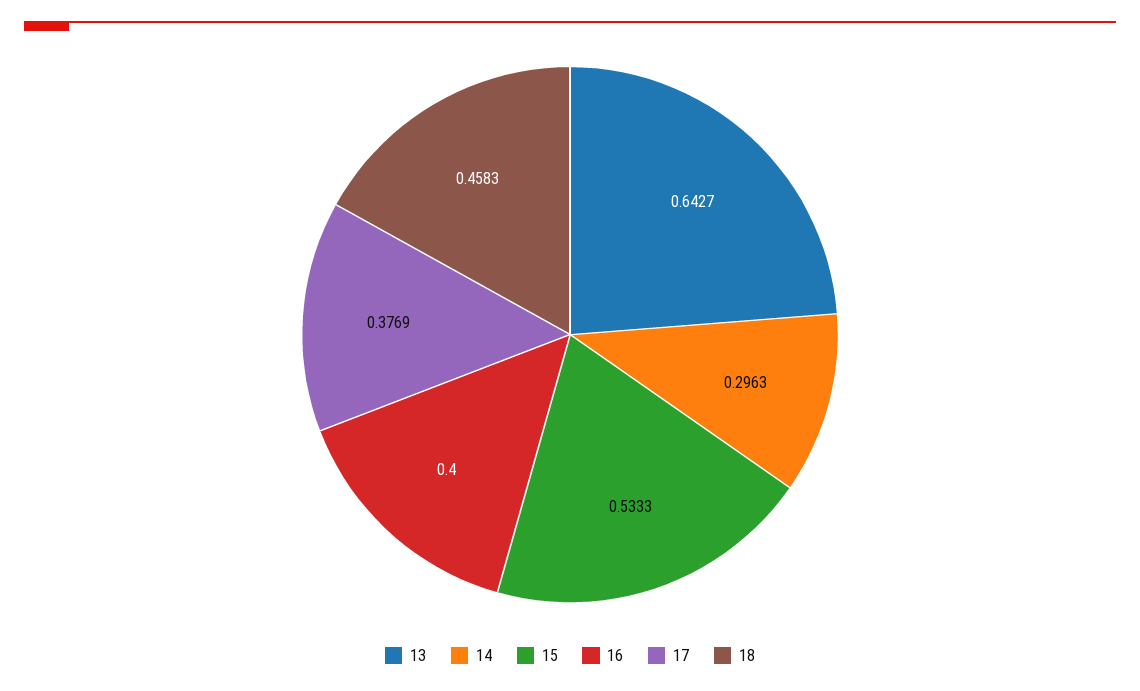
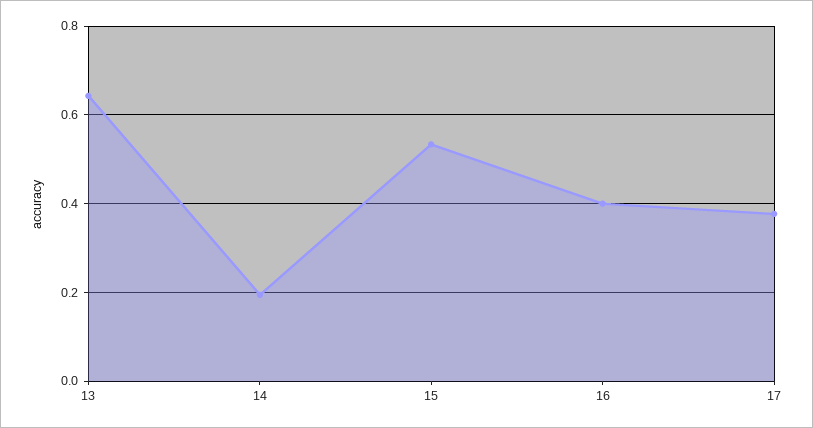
  {
    "13": 0.6427,
-   "14": 0.2963,
+   "14": 0.2,
    "15": 0.5333,
    "16": 0.4,
-   "17": 0.3769,
+   "17": 0.3769
-   "18": 0.4583
  }

